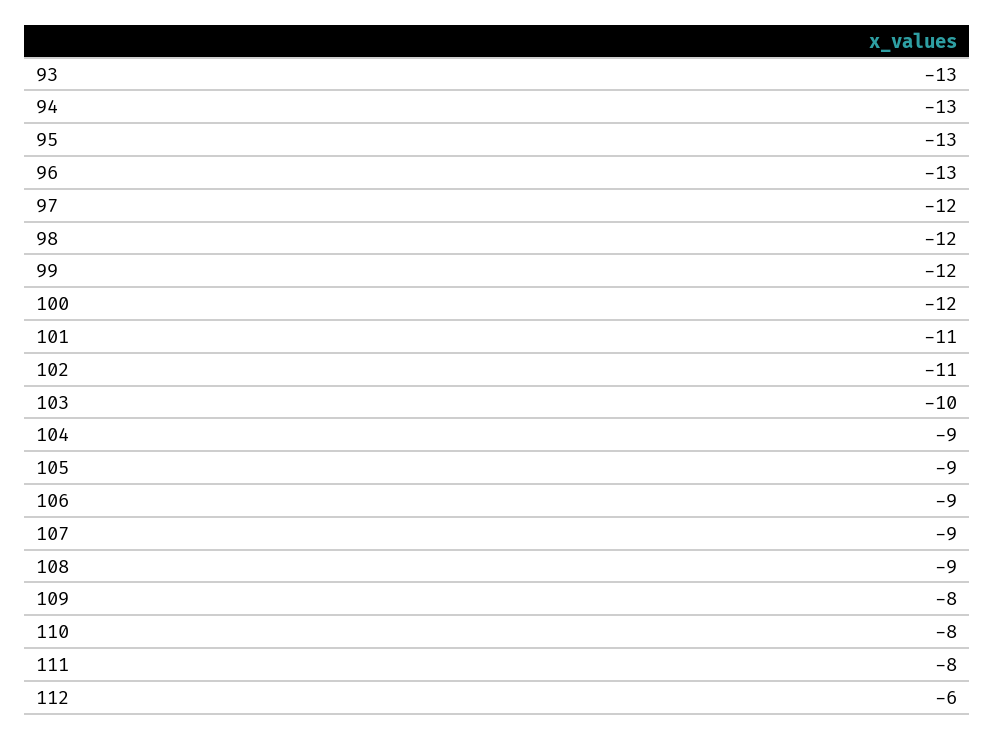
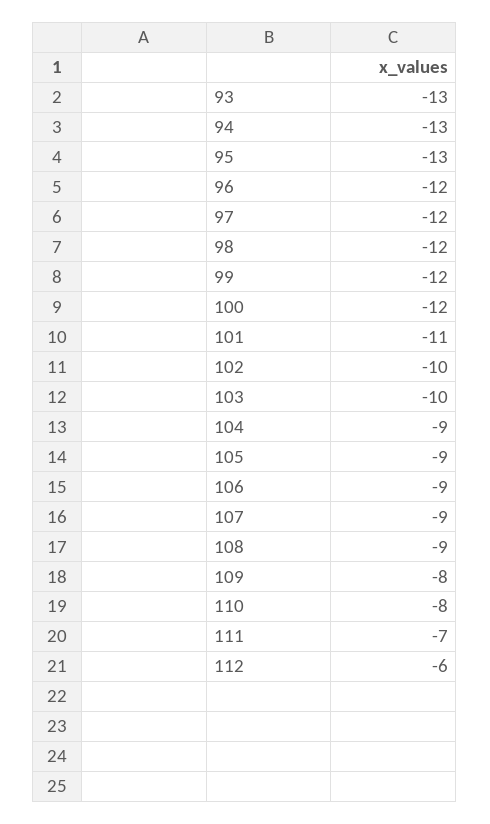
  {
    "93": -13,
    "94": -13,
    "95": -13,
-   "96": -13,
+   "96": -12,
    "97": -12,
    "98": -12,
    "99": -12,
    "100": -12,
    "101": -11,
-   "102": -11,
+   "102": -10,
    "103": -10,
    "104": -9,
    "105": -9,
    "106": -9,
    "107": -9,
    "108": -9,
    "109": -8,
    "110": -8,
-   "111": -8,
+   "111": -7,
    "112": -6
  }

